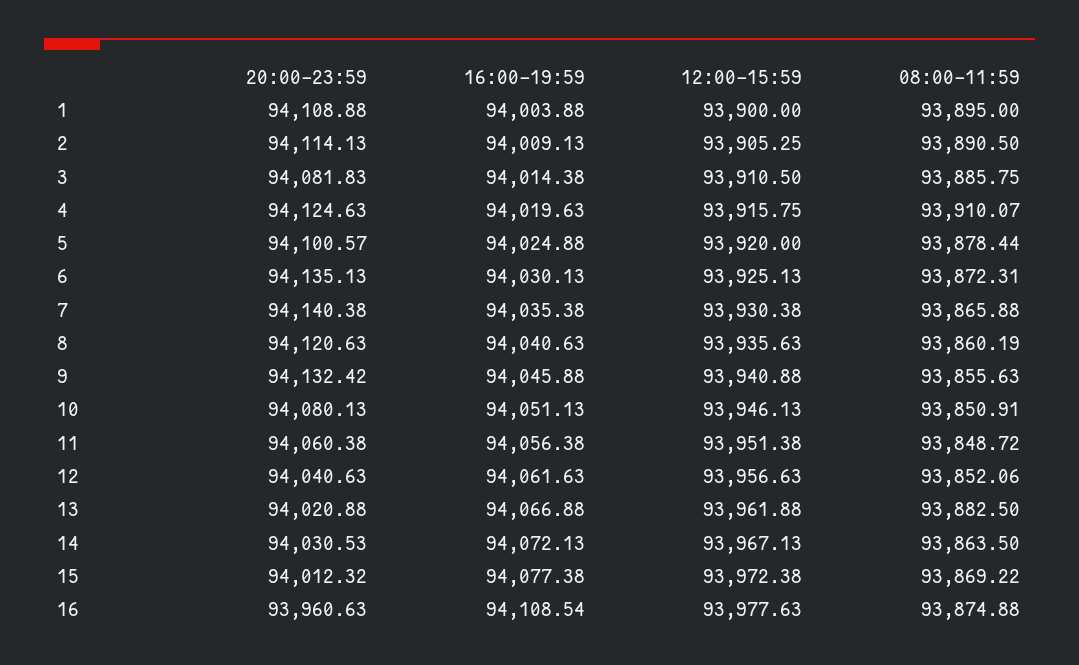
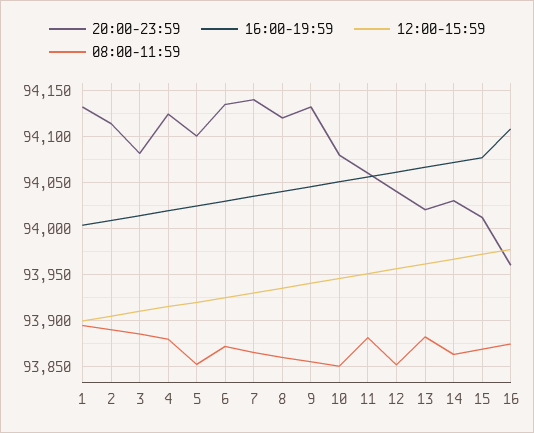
  {
    "20:00-23:59": {
-     "1": 94108.88,
+     "1": 94130,
      "2": 94114.13,
      "3": 94081.83,
      "4": 94124.63,
      "5": 94100.57,
      "6": 94135.13,
      "7": 94140.38,
      "8": 94120.63,
      "9": 94132.42,
      "10": 94080.13,
      "11": 94060.38,
      "12": 94040.63,
      "13": 94020.88,
      "14": 94030.53,
      "15": 94012.32,
      "16": 93960.63
    },
    "16:00-19:59": {
      "1": 94003.88,
      "2": 94009.13,
      "3": 94014.38,
      "4": 94019.63,
      "5": 94024.88,
      "6": 94030.13,
      "7": 94035.38,
      "8": 94040.63,
      "9": 94045.88,
      "10": 94051.13,
      "11": 94056.38,
      "12": 94061.63,
      "13": 94066.88,
      "14": 94072.13,
      "15": 94077.38,
      "16": 94108.54
    },
    "12:00-15:59": {
      "1": 93900,
      "2": 93905.25,
      "3": 93910.5,
      "4": 93915.75,
      "5": 93920,
      "6": 93925.13,
      "7": 93930.38,
      "8": 93935.63,
      "9": 93940.88,
      "10": 93946.13,
      "11": 93951.38,
      "12": 93956.63,
      "13": 93961.88,
      "14": 93967.13,
      "15": 93972.38,
      "16": 93977.63
    },
    "08:00-11:59": {
      "1": 93895,
      "2": 93890.5,
      "3": 93885.75,
-     "4": 93910.07,
+     "4": 93880,
-     "5": 93878.44,
+     "5": 93850,
      "6": 93872.31,
      "7": 93865.88,
      "8": 93860.19,
      "9": 93855.63,
      "10": 93850.91,
-     "11": 93848.72,
+     "11": 93880,
      "12": 93852.06,
      "13": 93882.5,
      "14": 93863.5,
      "15": 93869.22,
      "16": 93874.88
    }
  }

